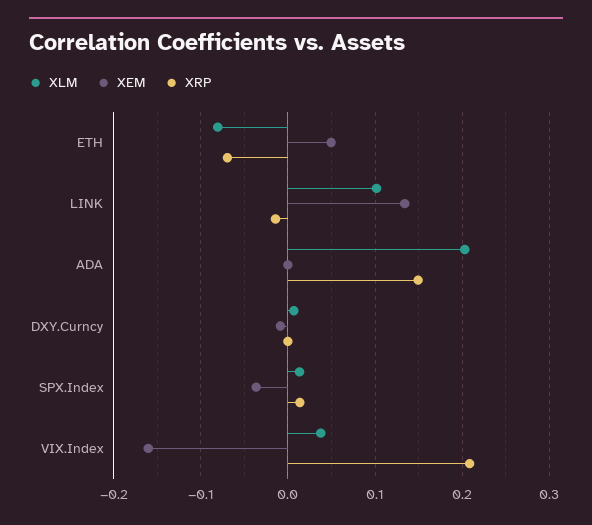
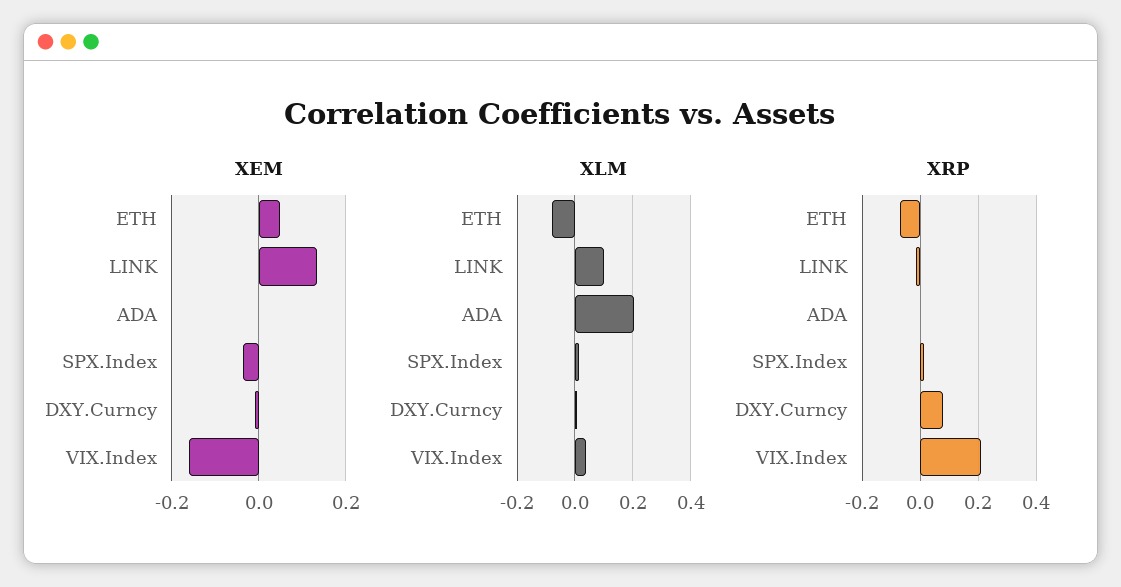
  {
    "XLM": {
      "ETH": -0.08,
      "LINK": 0.1,
      "ADA": 0.2,
      "DXY.Curncy": 0.01,
      "SPX.Index": 0.01,
      "VIX.Index": 0.04
    },
    "XEM": {
      "ETH": 0.05,
      "LINK": 0.13,
      "ADA": 0,
      "DXY.Curncy": -0.01,
      "SPX.Index": -0.04,
      "VIX.Index": -0.16
    },
    "XRP": {
      "ETH": -0.07,
      "LINK": -0.01,
-     "ADA": 0.15,
+     "ADA": 0,
-     "DXY.Curncy": 0,
+     "DXY.Curncy": 0.075,
      "SPX.Index": 0.01,
      "VIX.Index": 0.21
    }
  }

